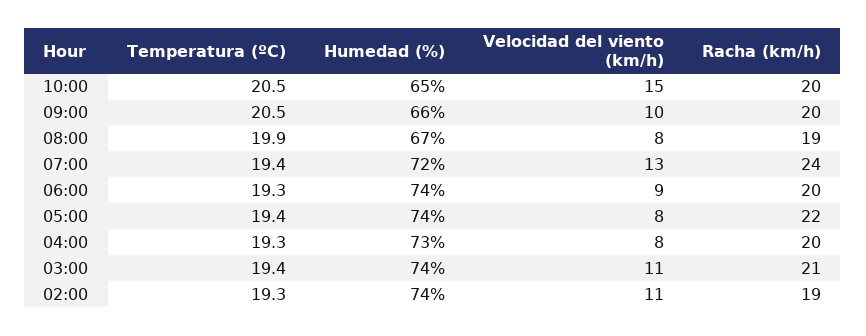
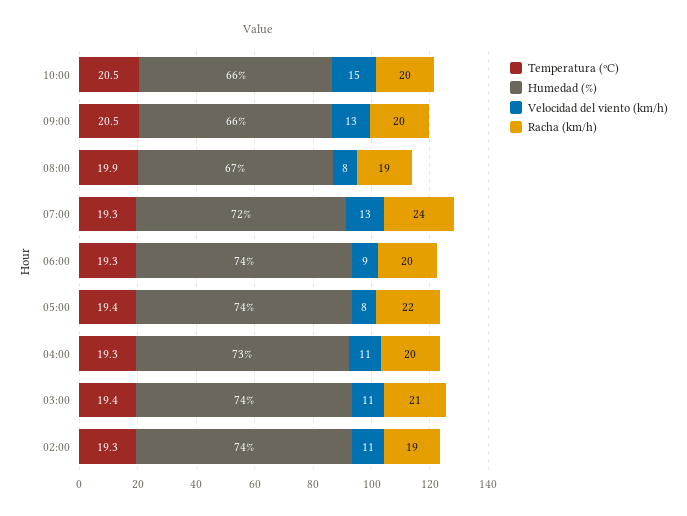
  {
    "Temperatura (ºC)": {
      "10:00": 20.5,
      "09:00": 20.5,
      "08:00": 19.9,
-     "07:00": 19.4,
+     "07:00": 19.3,
      "06:00": 19.3,
      "05:00": 19.4,
      "04:00": 19.3,
      "03:00": 19.4,
      "02:00": 19.3
    },
    "Humedad (%)": {
-     "10:00": 65,
+     "10:00": 66,
      "09:00": 66,
      "08:00": 67,
      "07:00": 72,
      "06:00": 74,
      "05:00": 74,
      "04:00": 73,
      "03:00": 74,
      "02:00": 74
    },
    "Velocidad del viento (km/h)": {
      "10:00": 15,
-     "09:00": 10,
+     "09:00": 13,
      "08:00": 8,
      "07:00": 13,
      "06:00": 9,
      "05:00": 8,
-     "04:00": 8,
+     "04:00": 11,
      "03:00": 11,
      "02:00": 11
    },
    "Racha (km/h)": {
      "10:00": 20,
      "09:00": 20,
      "08:00": 19,
      "07:00": 24,
      "06:00": 20,
      "05:00": 22,
      "04:00": 20,
      "03:00": 21,
      "02:00": 19
    }
  }

